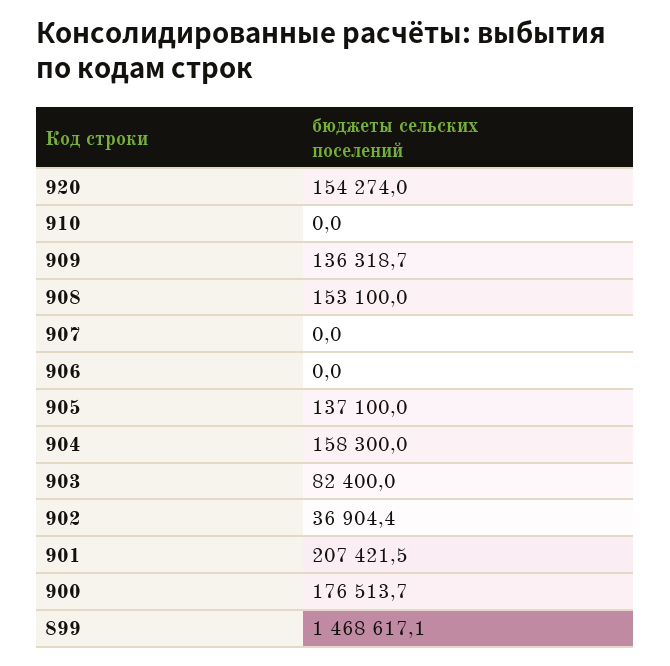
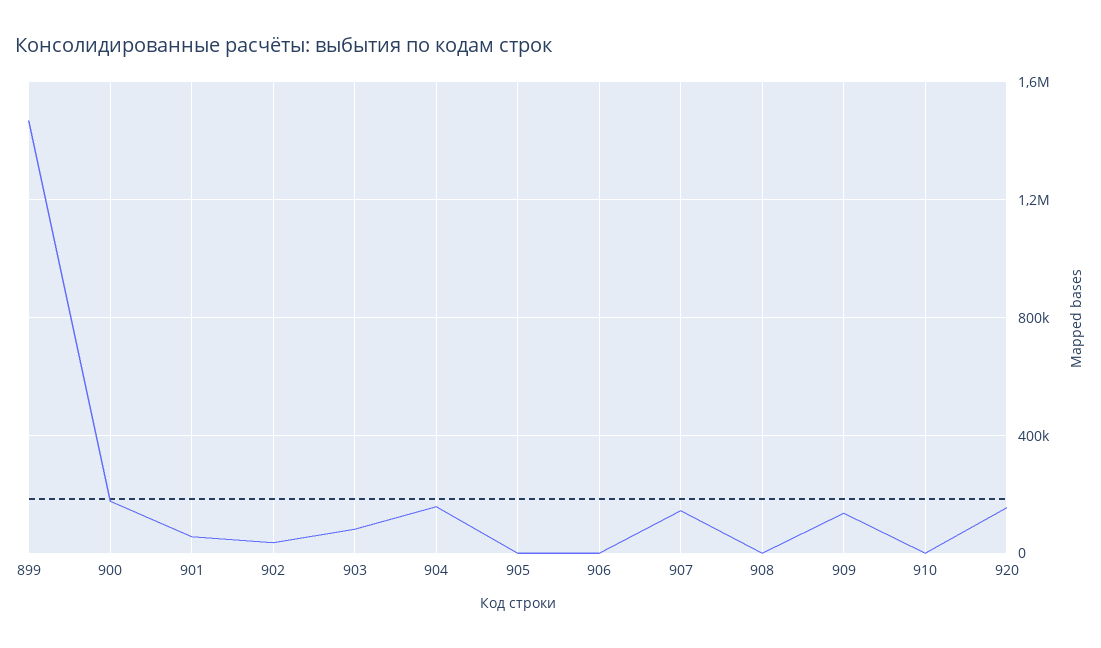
  {
    "920": 154274,
    "910": 0,
    "909": 136318.7,
-   "908": 153100,
+   "908": 0,
-   "907": 0,
+   "907": 150000,
    "906": 0,
-   "905": 137100,
+   "905": 0,
    "904": 158300,
    "903": 82400,
    "902": 36904.4,
-   "901": 207421.5,
+   "901": 50000,
    "900": 176513.7,
    "899": 1468617.1
  }

